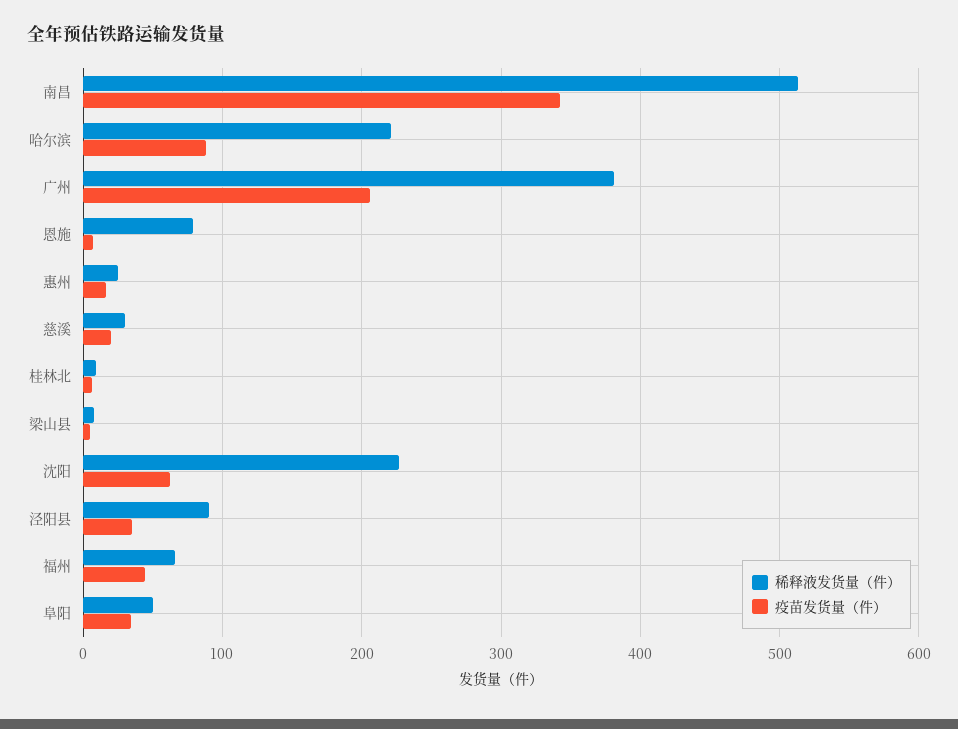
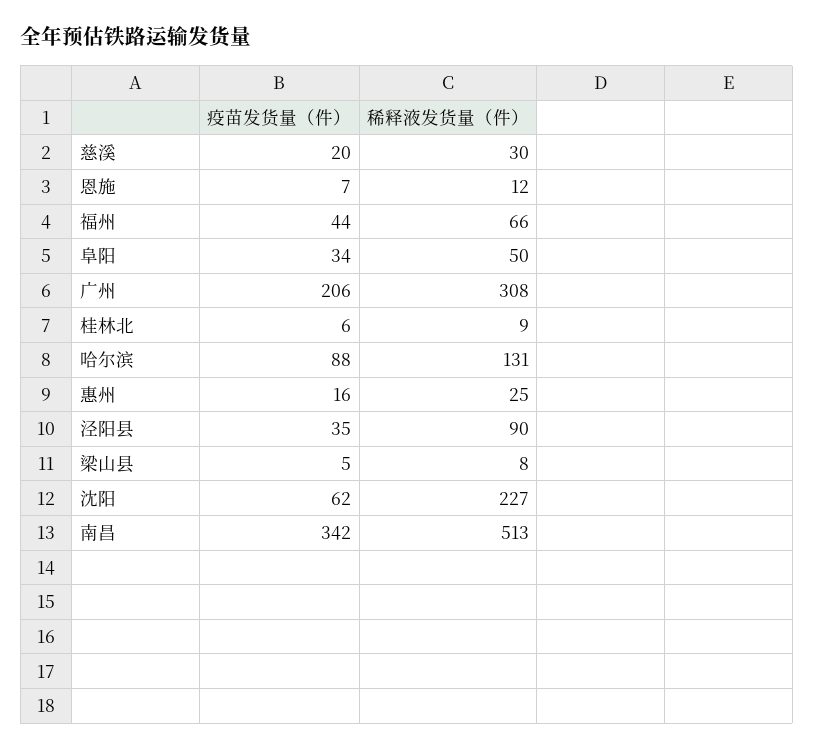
  {
    "稀释液发货量（件）": {
      "南昌": 513,
-     "哈尔滨": 220,
+     "哈尔滨": 131,
-     "广州": 380,
+     "广州": 308,
-     "恩施": 80,
+     "恩施": 12,
      "惠州": 25,
      "慈溪": 30,
      "桂林北": 9,
      "梁山县": 8,
      "沈阳": 227,
      "泾阳县": 90,
      "福州": 66,
      "阜阳": 50
    },
    "疫苗发货量（件）": {
      "南昌": 342,
      "哈尔滨": 88,
      "广州": 206,
      "恩施": 7,
      "惠州": 16,
      "慈溪": 20,
      "桂林北": 6,
      "梁山县": 5,
      "沈阳": 62,
      "泾阳县": 35,
      "福州": 44,
      "阜阳": 34
    }
  }

